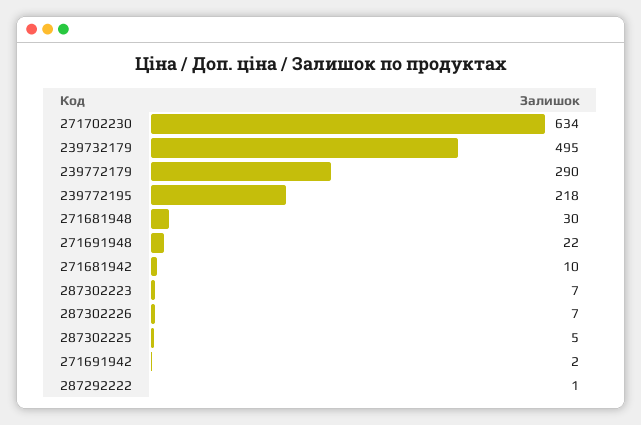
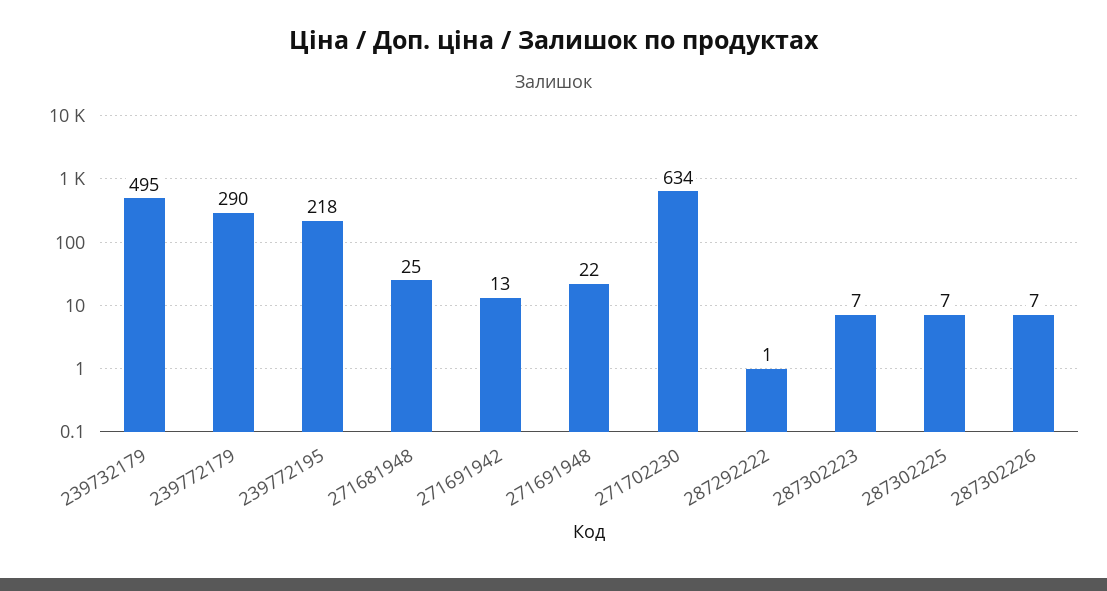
  {
    "271702230": 634,
    "239732179": 495,
    "239772179": 290,
    "239772195": 218,
-   "271681948": 30,
+   "271681948": 25,
    "271691948": 22,
-   "271681942": 10,
    "287302223": 7,
    "287302226": 7,
-   "287302225": 5,
+   "287302225": 7,
-   "271691942": 2,
+   "271691942": 13,
    "287292222": 1
  }

